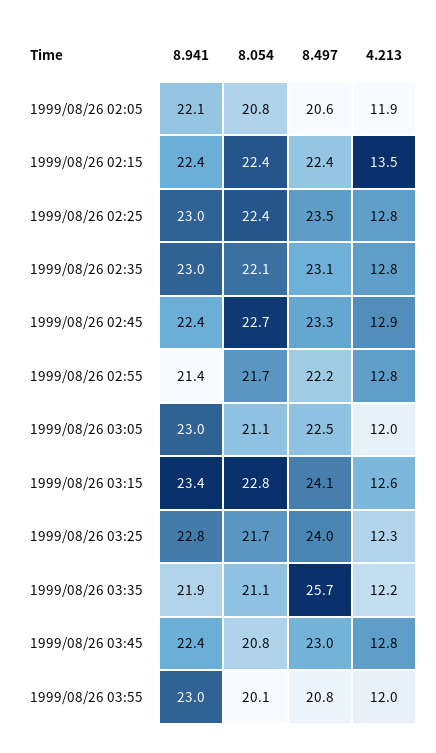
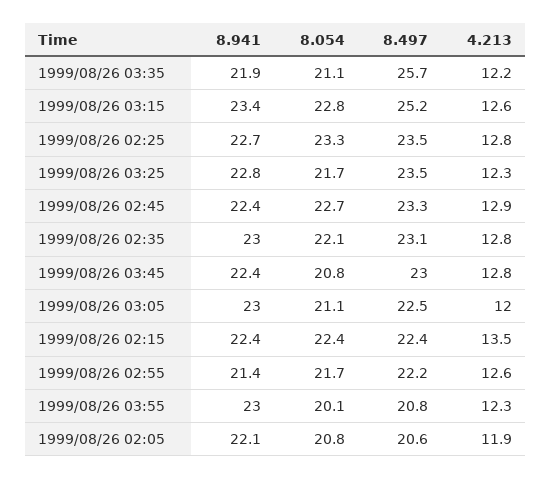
  {
    "8.941": {
      "1999/08/26 02:05": 22.1,
      "1999/08/26 02:15": 22.4,
-     "1999/08/26 02:25": 23,
+     "1999/08/26 02:25": 22.7,
      "1999/08/26 02:35": 23,
      "1999/08/26 02:45": 22.4,
      "1999/08/26 02:55": 21.4,
      "1999/08/26 03:05": 23,
      "1999/08/26 03:15": 23.4,
      "1999/08/26 03:25": 22.8,
      "1999/08/26 03:35": 21.9,
      "1999/08/26 03:45": 22.4,
      "1999/08/26 03:55": 23
    },
    "8.054": {
      "1999/08/26 02:05": 20.8,
      "1999/08/26 02:15": 22.4,
-     "1999/08/26 02:25": 22.4,
+     "1999/08/26 02:25": 23.3,
      "1999/08/26 02:35": 22.1,
      "1999/08/26 02:45": 22.7,
      "1999/08/26 02:55": 21.7,
      "1999/08/26 03:05": 21.1,
      "1999/08/26 03:15": 22.8,
      "1999/08/26 03:25": 21.7,
      "1999/08/26 03:35": 21.1,
      "1999/08/26 03:45": 20.8,
      "1999/08/26 03:55": 20.1
    },
    "8.497": {
      "1999/08/26 02:05": 20.6,
      "1999/08/26 02:15": 22.4,
      "1999/08/26 02:25": 23.5,
      "1999/08/26 02:35": 23.1,
      "1999/08/26 02:45": 23.3,
      "1999/08/26 02:55": 22.2,
      "1999/08/26 03:05": 22.5,
-     "1999/08/26 03:15": 24.1,
+     "1999/08/26 03:15": 25.2,
-     "1999/08/26 03:25": 24,
+     "1999/08/26 03:25": 23.5,
      "1999/08/26 03:35": 25.7,
      "1999/08/26 03:45": 23,
      "1999/08/26 03:55": 20.8
    },
    "4.213": {
      "1999/08/26 02:05": 11.9,
      "1999/08/26 02:15": 13.5,
      "1999/08/26 02:25": 12.8,
      "1999/08/26 02:35": 12.8,
      "1999/08/26 02:45": 12.9,
-     "1999/08/26 02:55": 12.8,
+     "1999/08/26 02:55": 12.6,
      "1999/08/26 03:05": 12,
      "1999/08/26 03:15": 12.6,
      "1999/08/26 03:25": 12.3,
      "1999/08/26 03:35": 12.2,
      "1999/08/26 03:45": 12.8,
-     "1999/08/26 03:55": 12
+     "1999/08/26 03:55": 12.3
    }
  }

